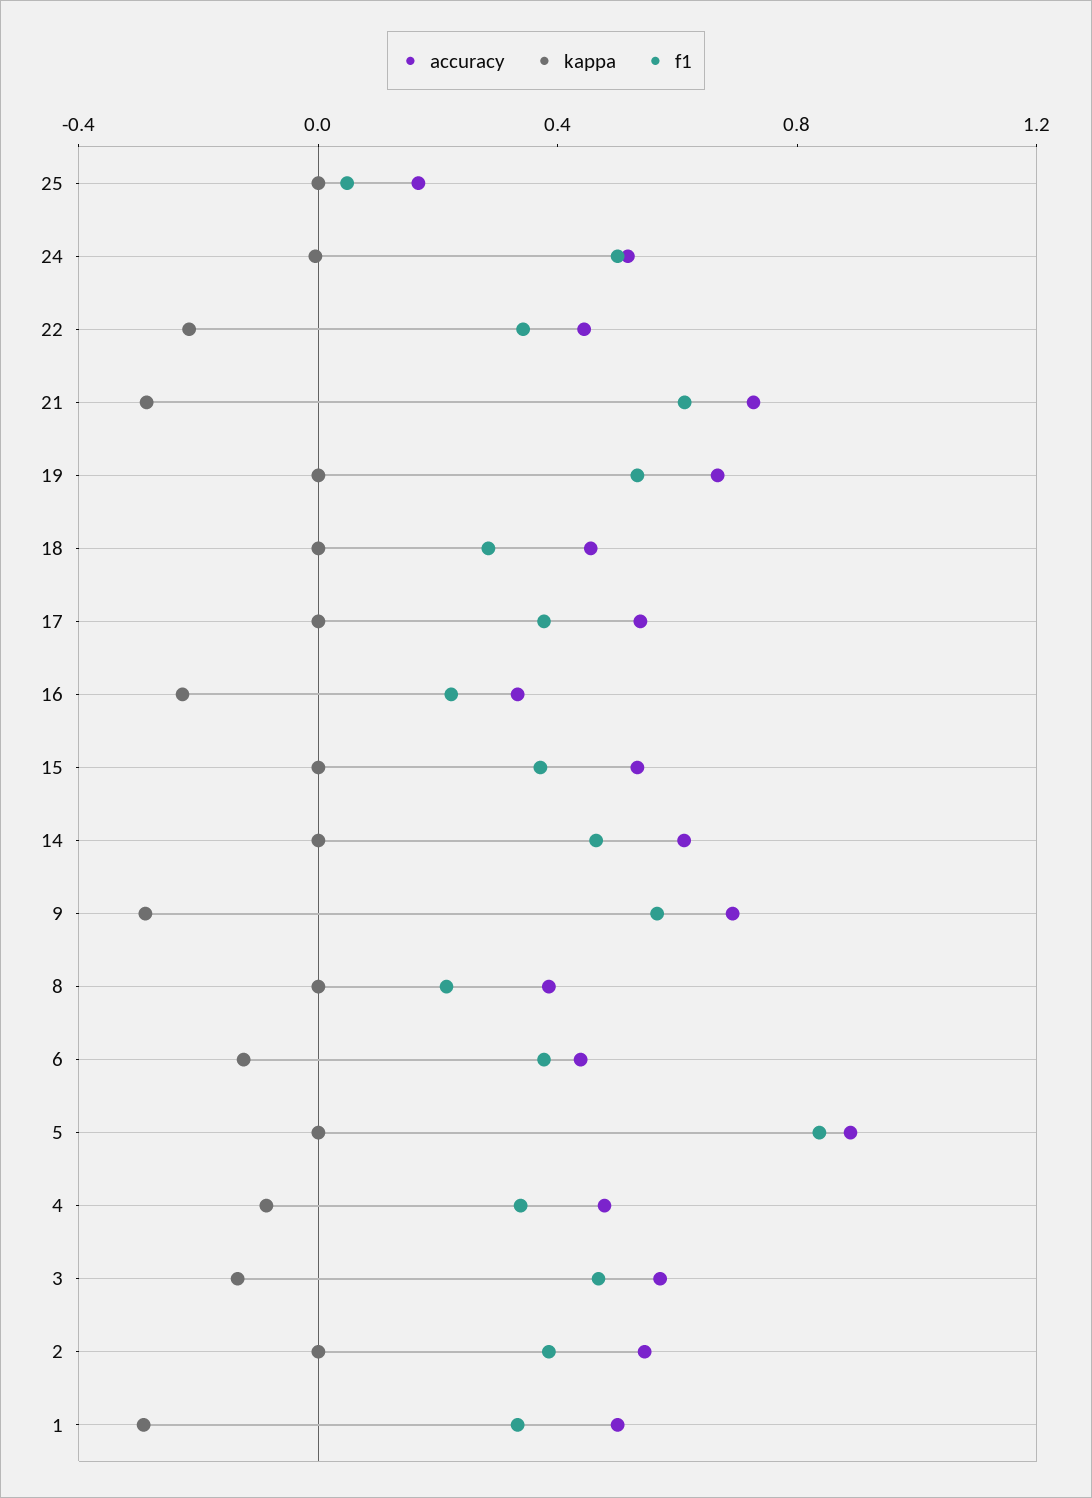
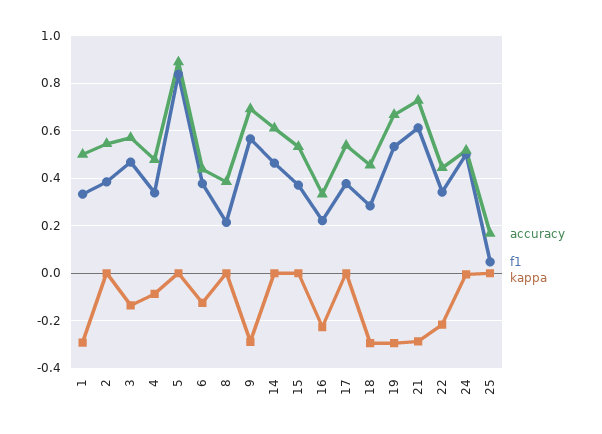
  {
    "accuracy": {
      "25": 0.15,
      "24": 0.5,
      "22": 0.45,
      "21": 0.75,
      "19": 0.65,
      "18": 0.45,
      "17": 0.55,
      "16": 0.35,
      "15": 0.55,
      "14": 0.6,
      "9": 0.7,
      "8": 0.4,
      "6": 0.45,
      "5": 0.9,
      "4": 0.5,
      "3": 0.55,
      "2": 0.55,
      "1": 0.5
    },
    "kappa": {
      "25": 0,
      "24": 0,
      "22": -0.2,
      "21": -0.3,
-     "19": 0,
+     "19": -0.3,
-     "18": 0,
+     "18": -0.3,
      "17": 0,
      "16": -0.25,
      "15": 0,
      "14": 0,
      "9": -0.3,
      "8": 0,
      "6": -0.15,
      "5": 0,
      "4": -0.1,
      "3": -0.15,
      "2": 0,
      "1": -0.3
    },
    "f1": {
      "25": 0.05,
      "24": 0.5,
      "22": 0.35,
      "21": 0.6,
      "19": 0.55,
      "18": 0.3,
      "17": 0.4,
      "16": 0.2,
      "15": 0.35,
      "14": 0.45,
      "9": 0.55,
      "8": 0.2,
      "6": 0.4,
      "5": 0.85,
      "4": 0.35,
      "3": 0.45,
      "2": 0.4,
      "1": 0.35
    }
  }

